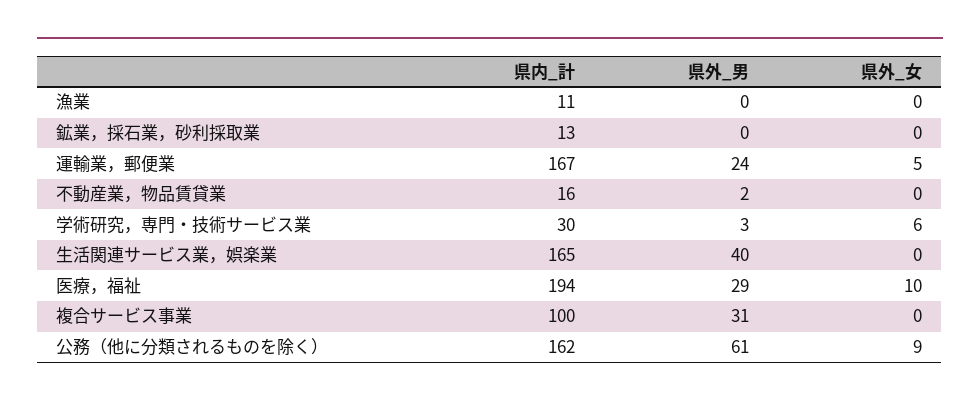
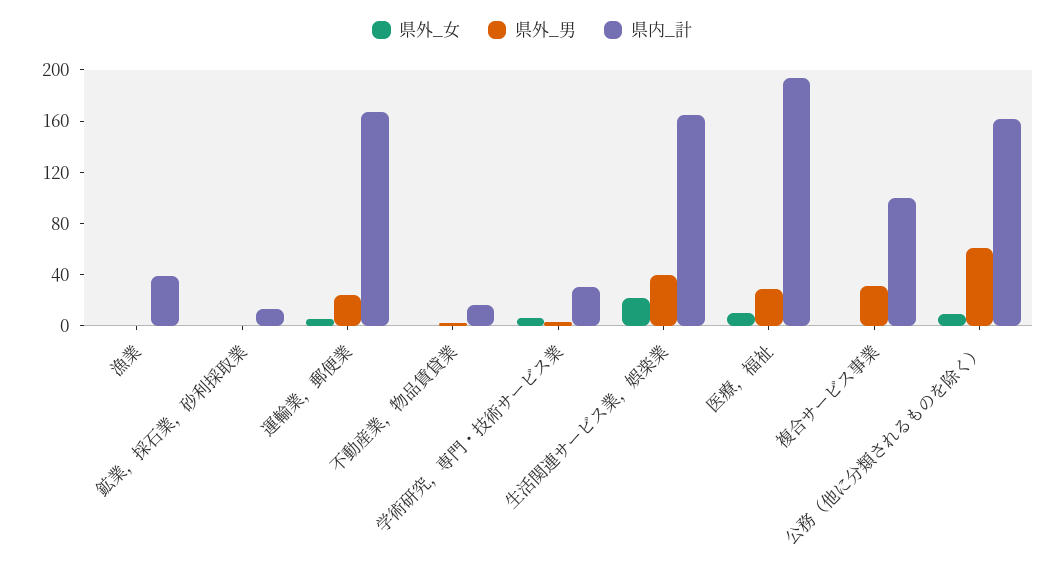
  {
    "県内_計": {
-     "漁業": 11,
+     "漁業": 40,
      "鉱業，採石業，砂利採取業": 13,
      "運輸業，郵便業": 167,
      "不動産業，物品賃貸業": 16,
      "学術研究，専門・技術サービス業": 30,
      "生活関連サービス業，娯楽業": 165,
      "医療，福祉": 194,
      "複合サービス事業": 100,
      "公務（他に分類されるものを除く）": 162
    },
    "県外_男": {
      "漁業": 0,
      "鉱業，採石業，砂利採取業": 0,
      "運輸業，郵便業": 24,
      "不動産業，物品賃貸業": 2,
      "学術研究，専門・技術サービス業": 3,
      "生活関連サービス業，娯楽業": 40,
      "医療，福祉": 29,
      "複合サービス事業": 31,
      "公務（他に分類されるものを除く）": 61
    },
    "県外_女": {
      "漁業": 0,
      "鉱業，採石業，砂利採取業": 0,
      "運輸業，郵便業": 5,
      "不動産業，物品賃貸業": 0,
      "学術研究，専門・技術サービス業": 6,
-     "生活関連サービス業，娯楽業": 0,
+     "生活関連サービス業，娯楽業": 20,
      "医療，福祉": 10,
      "複合サービス事業": 0,
      "公務（他に分類されるものを除く）": 9
    }
  }

